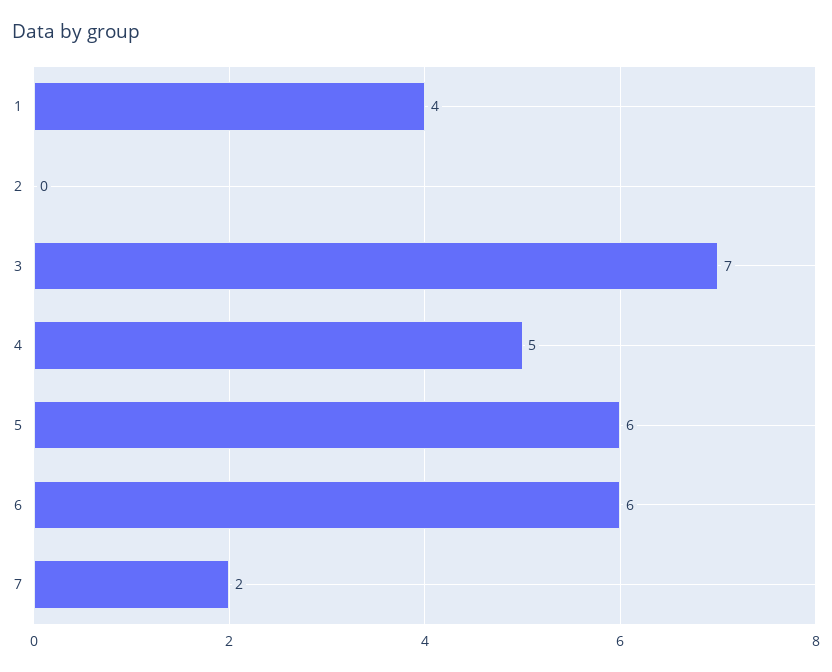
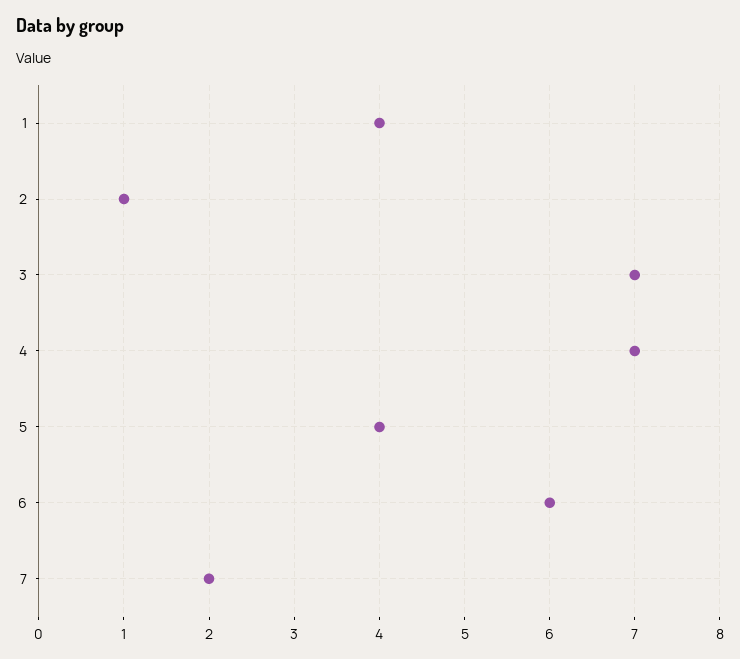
  {
    "1": 4,
-   "2": 0,
+   "2": 1,
    "3": 7,
-   "4": 5,
+   "4": 7,
-   "5": 6,
+   "5": 4,
    "6": 6,
    "7": 2
  }

